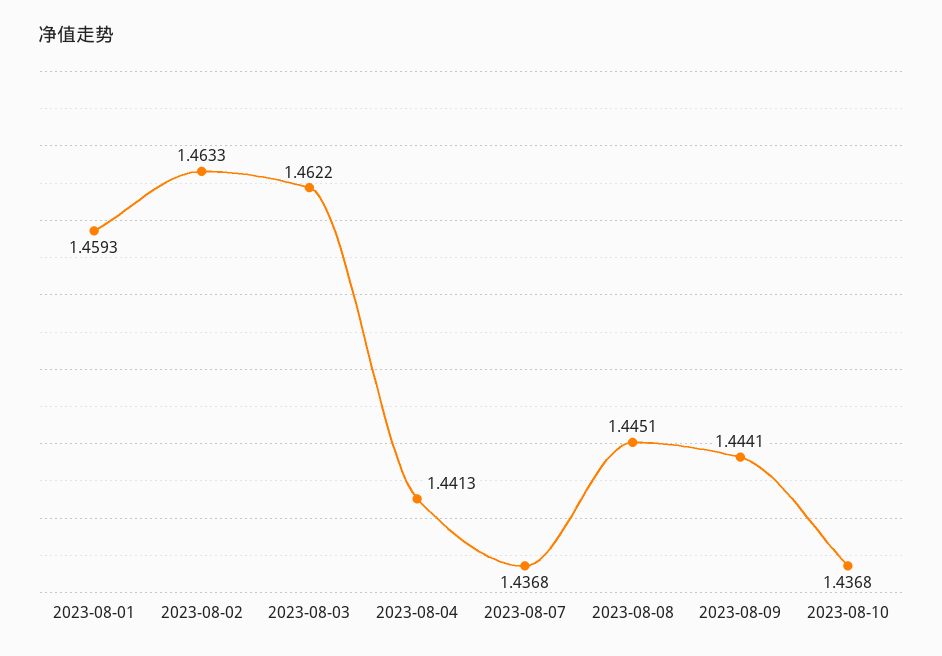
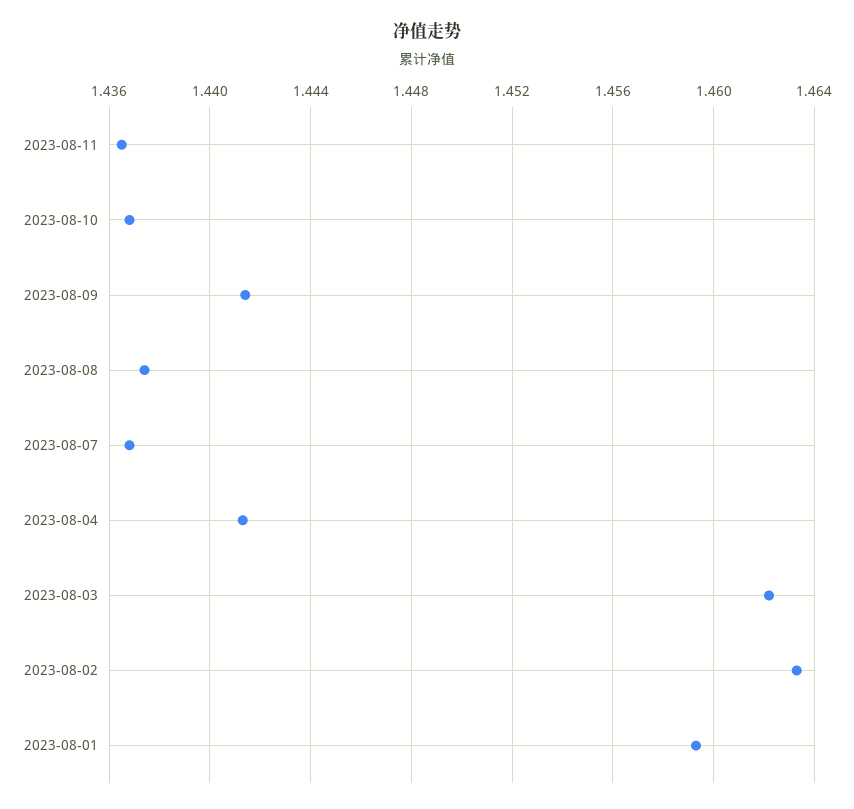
  {
    "2023-08-01": 1.4593,
    "2023-08-02": 1.4633,
    "2023-08-03": 1.4622,
    "2023-08-04": 1.4413,
    "2023-08-07": 1.4368,
-   "2023-08-08": 1.4451,
+   "2023-08-08": 1.4375,
-   "2023-08-09": 1.4441,
+   "2023-08-09": 1.4415,
-   "2023-08-10": 1.4368
+   "2023-08-10": 1.4368,
+   "2023-08-11": 1.4365
  }

